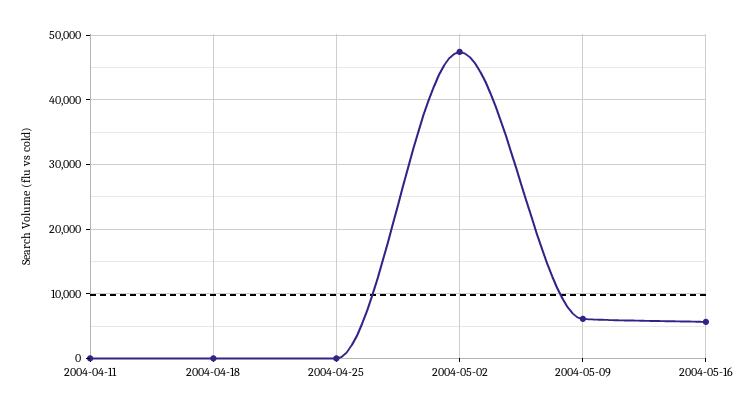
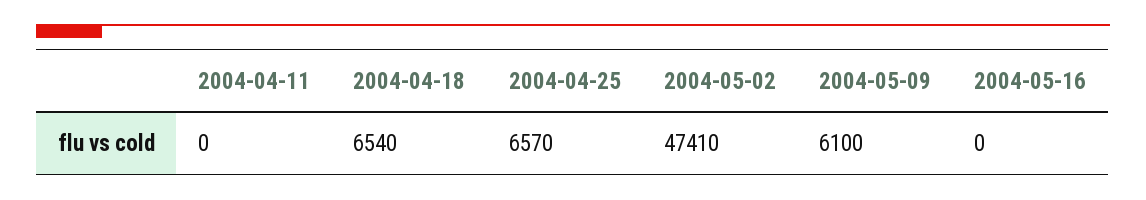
  {
    "2004-04-11": 0,
-   "2004-04-18": 0,
+   "2004-04-18": 6540,
-   "2004-04-25": 0,
+   "2004-04-25": 6570,
    "2004-05-02": 47410,
    "2004-05-09": 6100,
-   "2004-05-16": 6000
+   "2004-05-16": 0
  }

